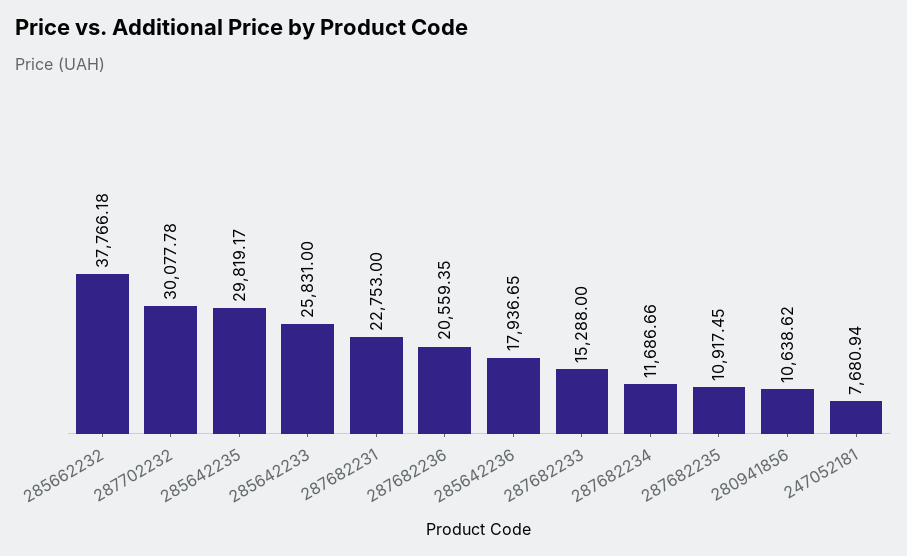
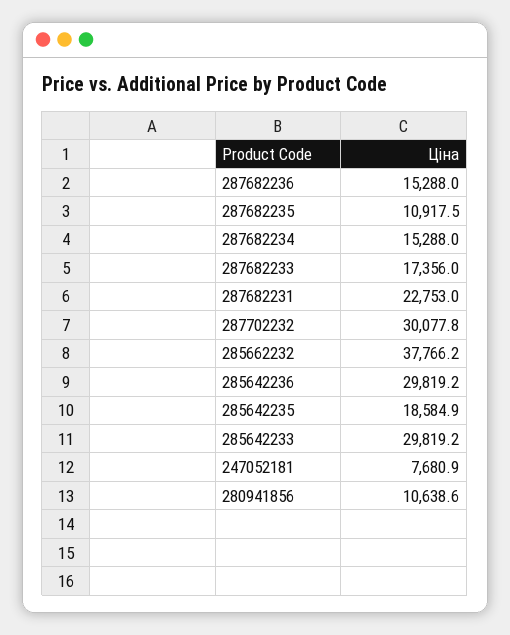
  {
    "285662232": 37766.18,
    "287702232": 30077.78,
-   "285642235": 29819.17,
+   "285642235": 18584.9,
-   "285642233": 25831,
+   "285642233": 29819.2,
    "287682231": 22753,
-   "287682236": 20559.35,
+   "287682236": 15288,
-   "285642236": 17936.65,
+   "285642236": 29819.2,
-   "287682233": 15288,
+   "287682233": 17356,
-   "287682234": 11686.66,
+   "287682234": 15288,
    "287682235": 10917.45,
    "280941856": 10638.62,
    "247052181": 7680.94
  }

